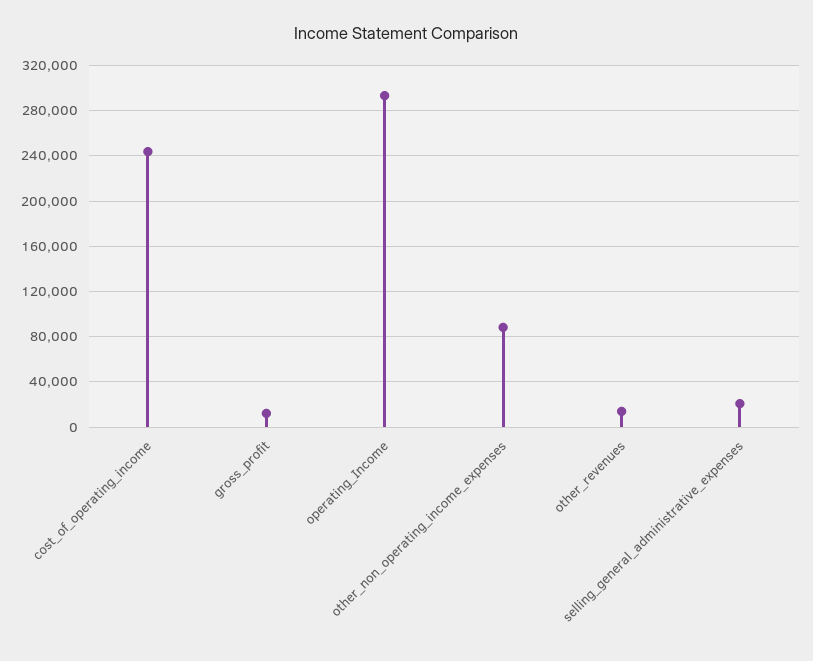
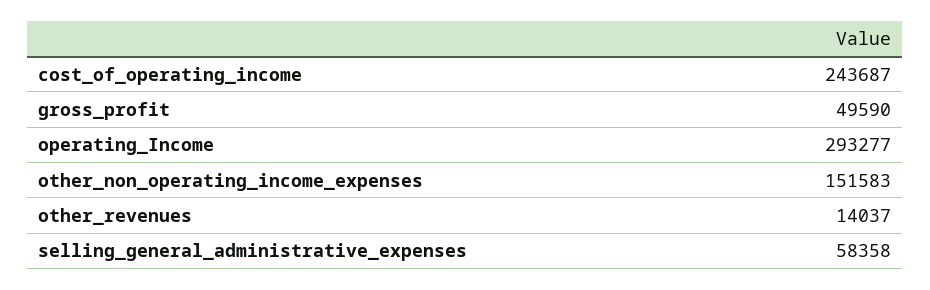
  {
    "cost_of_operating_income": 243687,
-   "gross_profit": 10000,
+   "gross_profit": 49590,
    "operating_Income": 293277,
-   "other_non_operating_income_expenses": 90000,
+   "other_non_operating_income_expenses": 151583,
    "other_revenues": 14037,
-   "selling_general_administrative_expenses": 20000
+   "selling_general_administrative_expenses": 58358
  }

